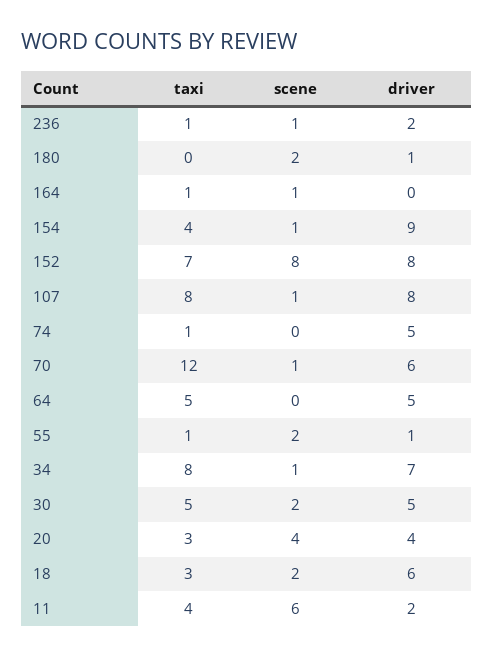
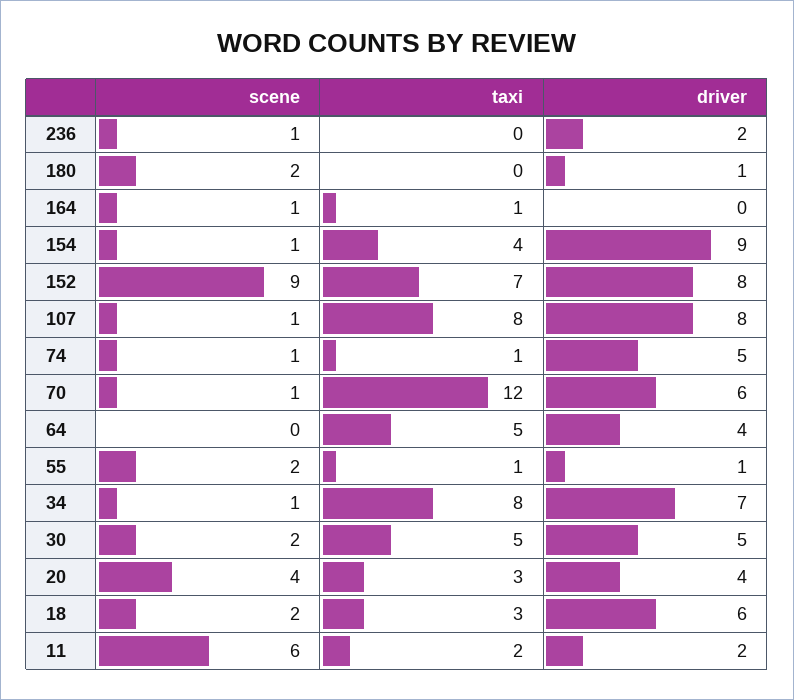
  {
    "taxi": {
-     "236": 1,
+     "236": 0,
      "180": 0,
      "164": 1,
      "154": 4,
      "152": 7,
      "107": 8,
      "74": 1,
      "70": 12,
      "64": 5,
      "55": 1,
      "34": 8,
      "30": 5,
      "20": 3,
      "18": 3,
-     "11": 4
+     "11": 2
    },
    "scene": {
      "236": 1,
      "180": 2,
      "164": 1,
      "154": 1,
-     "152": 8,
+     "152": 9,
      "107": 1,
-     "74": 0,
+     "74": 1,
      "70": 1,
      "64": 0,
      "55": 2,
      "34": 1,
      "30": 2,
      "20": 4,
      "18": 2,
      "11": 6
    },
    "driver": {
      "236": 2,
      "180": 1,
      "164": 0,
      "154": 9,
      "152": 8,
      "107": 8,
      "74": 5,
      "70": 6,
-     "64": 5,
+     "64": 4,
      "55": 1,
      "34": 7,
      "30": 5,
      "20": 4,
      "18": 6,
      "11": 2
    }
  }

